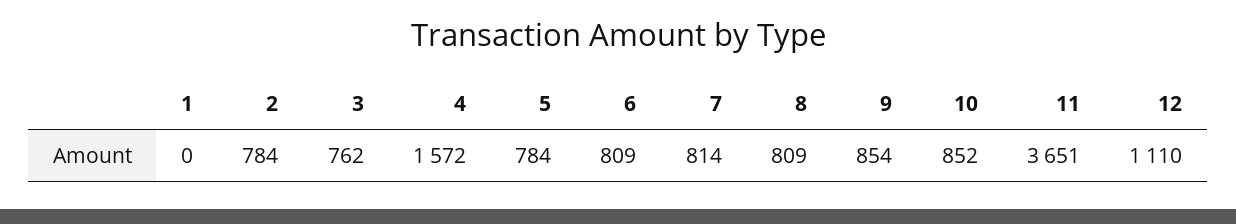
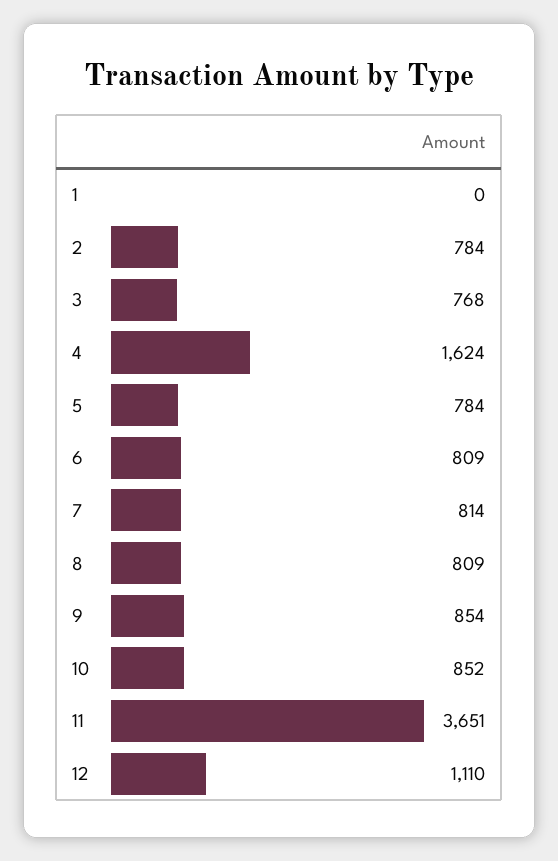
  {
    "1": 0,
    "2": 784,
-   "3": 762,
+   "3": 768,
-   "4": 1572,
+   "4": 1624,
    "5": 784,
    "6": 809,
    "7": 814,
    "8": 809,
    "9": 854,
    "10": 852,
    "11": 3651,
    "12": 1110
  }

